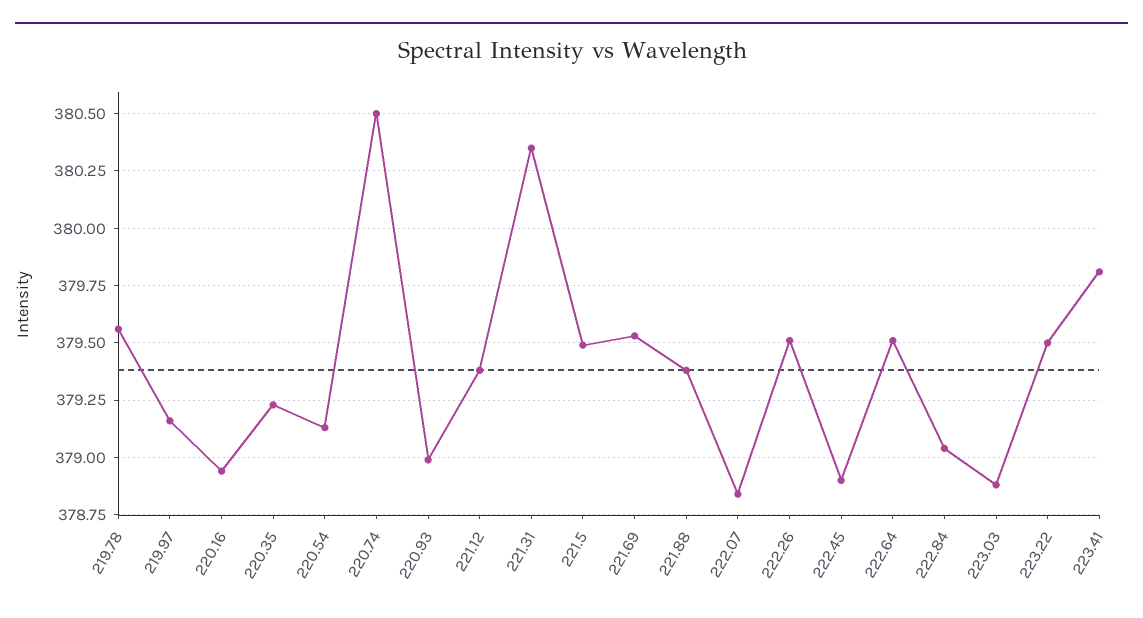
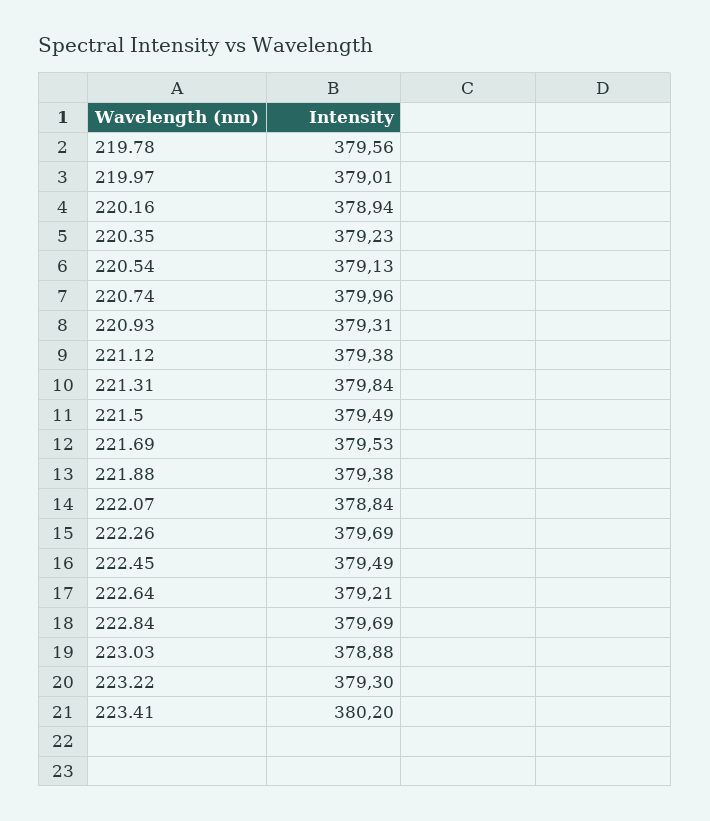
  {
    "219.78": 379.56,
-   "219.97": 379.15,
+   "219.97": 379.01,
    "220.16": 378.94,
    "220.35": 379.23,
    "220.54": 379.13,
-   "220.74": 380.5,
+   "220.74": 379.96,
-   "220.93": 379,
+   "220.93": 379.31,
    "221.12": 379.38,
-   "221.31": 380.35,
+   "221.31": 379.84,
    "221.5": 379.49,
    "221.69": 379.53,
    "221.88": 379.38,
    "222.07": 378.84,
-   "222.26": 379.5,
+   "222.26": 379.69,
-   "222.45": 378.9,
+   "222.45": 379.49,
-   "222.64": 379.5,
+   "222.64": 379.21,
-   "222.84": 379.05,
+   "222.84": 379.69,
    "223.03": 378.88,
-   "223.22": 379.5,
+   "223.22": 379.3,
-   "223.41": 379.8
+   "223.41": 380.2
  }

